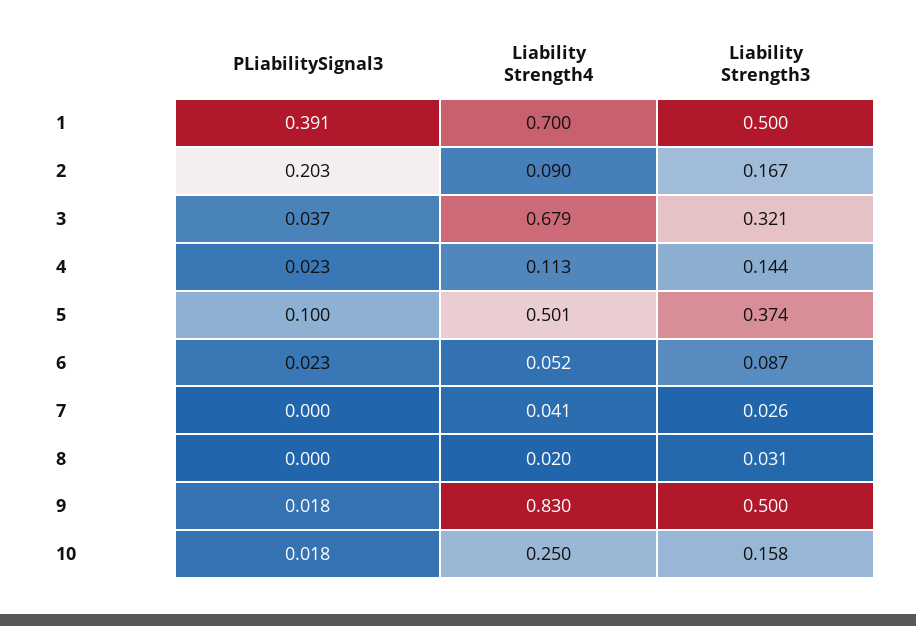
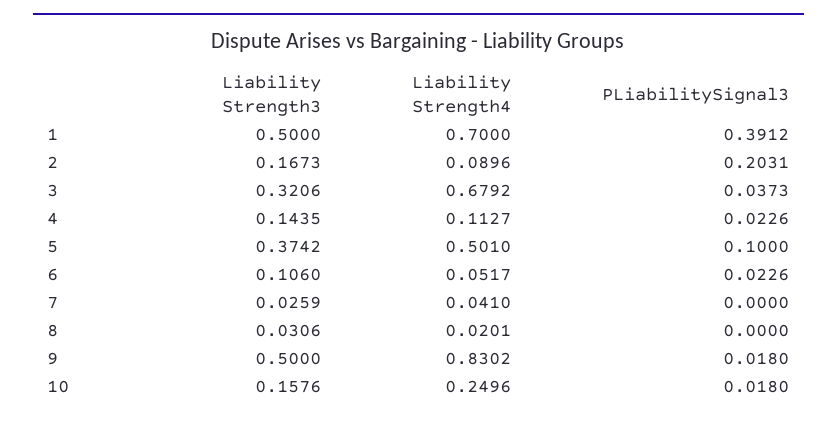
  {
    "PLiabilitySignal3": {
      "1": 0.3912,
      "2": 0.2031,
      "3": 0.0373,
      "4": 0.0226,
      "5": 0.1,
      "6": 0.0226,
      "7": 0,
      "8": 0,
      "9": 0.018,
      "10": 0.018
    },
    "Liability Strength4": {
      "1": 0.7,
      "2": 0.0896,
      "3": 0.6792,
      "4": 0.1127,
      "5": 0.501,
      "6": 0.0517,
      "7": 0.041,
      "8": 0.0201,
      "9": 0.8302,
      "10": 0.2496
    },
    "Liability Strength3": {
      "1": 0.5,
      "2": 0.1673,
      "3": 0.3206,
      "4": 0.1435,
      "5": 0.3742,
-     "6": 0.087,
+     "6": 0.106,
      "7": 0.0259,
      "8": 0.0306,
      "9": 0.5,
      "10": 0.1576
    }
  }

